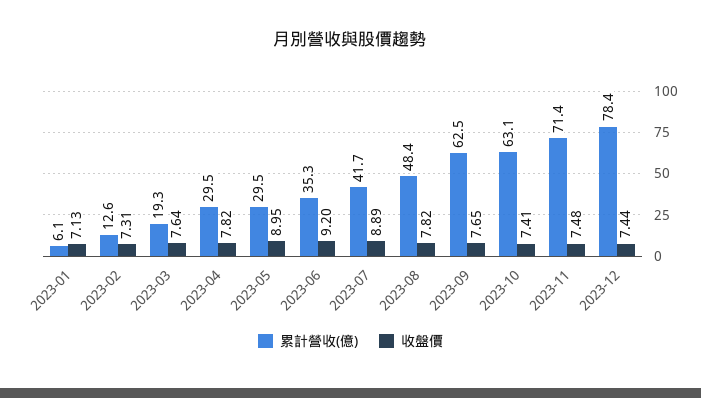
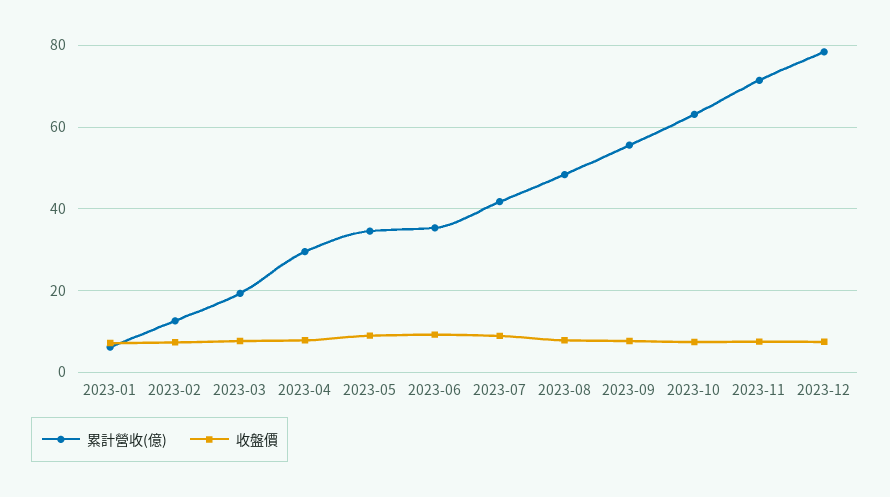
  {
    "累計營收(億)": {
      "2023-01": 6.1,
      "2023-02": 12.6,
      "2023-03": 19.3,
      "2023-04": 29.5,
-     "2023-05": 29.5,
+     "2023-05": 34,
      "2023-06": 35.3,
      "2023-07": 41.7,
      "2023-08": 48.4,
-     "2023-09": 62.5,
+     "2023-09": 56,
      "2023-10": 63.1,
      "2023-11": 71.4,
      "2023-12": 78.4
    },
    "收盤價": {
      "2023-01": 7.13,
      "2023-02": 7.31,
      "2023-03": 7.64,
      "2023-04": 7.82,
      "2023-05": 8.95,
      "2023-06": 9.2,
      "2023-07": 8.89,
      "2023-08": 7.82,
      "2023-09": 7.65,
      "2023-10": 7.41,
      "2023-11": 7.48,
      "2023-12": 7.44
    }
  }

